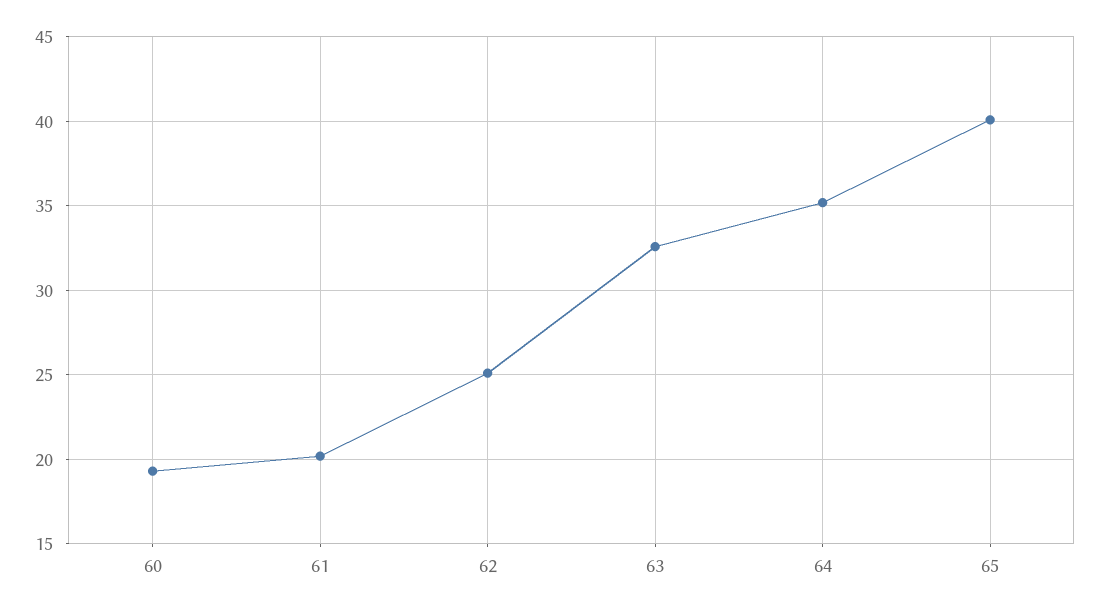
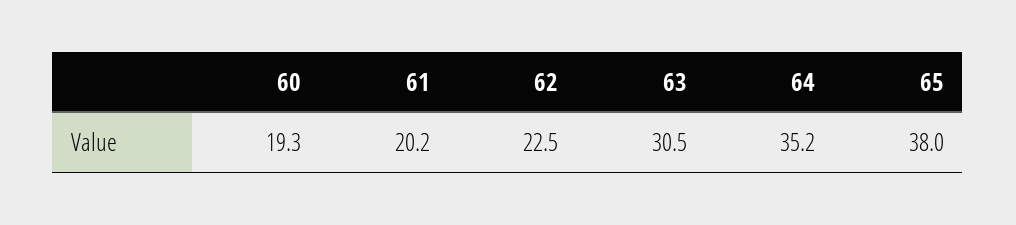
  {
    "60": 19.3,
    "61": 20.2,
-   "62": 25,
+   "62": 22.5,
-   "63": 32.5,
+   "63": 30.5,
    "64": 35.2,
-   "65": 40
+   "65": 38
  }

